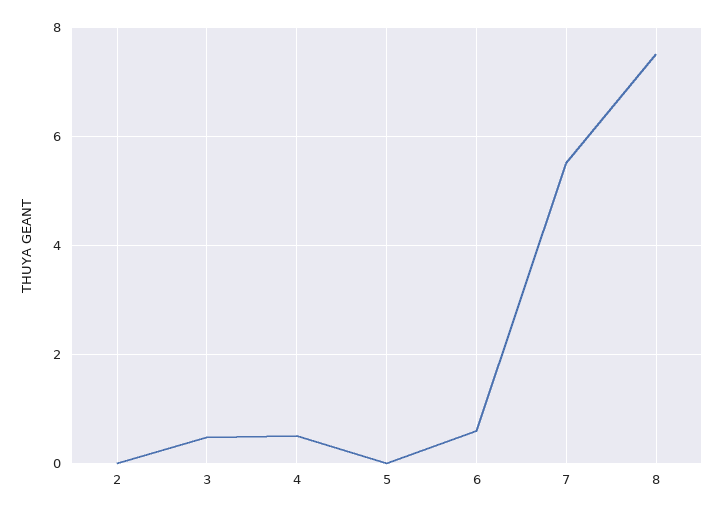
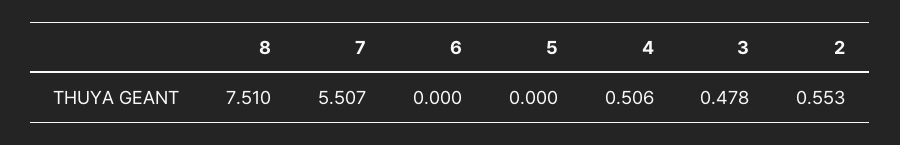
  {
-   "2": 0,
+   "2": 0.553,
    "3": 0.478,
    "4": 0.506,
    "5": 0,
-   "6": 0.6,
+   "6": 0,
    "7": 5.507,
    "8": 7.51
  }

